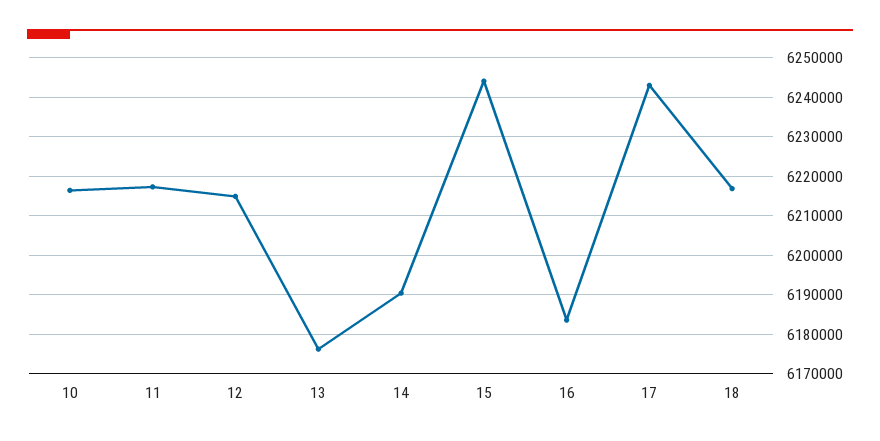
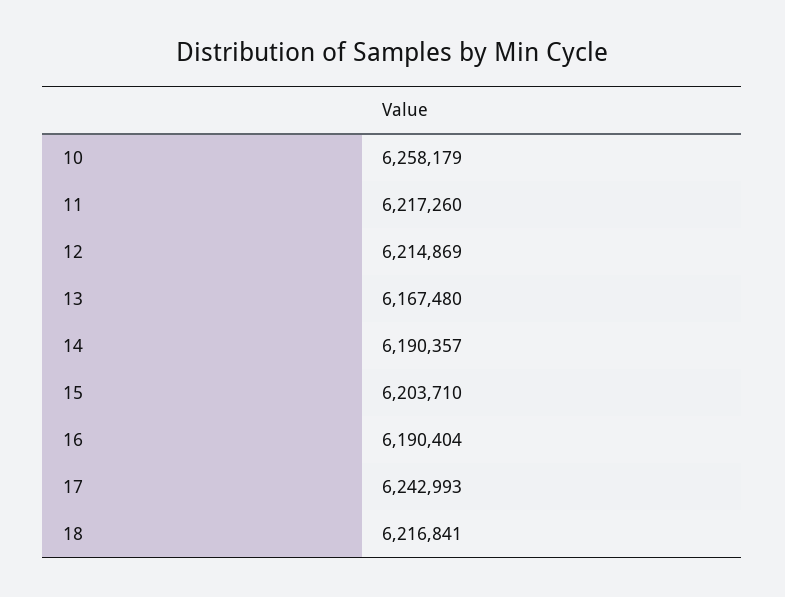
  {
-   "10": 6216000,
+   "10": 6258179,
    "11": 6217260,
    "12": 6214869,
-   "13": 6176000,
+   "13": 6167480,
    "14": 6190357,
-   "15": 6244000,
+   "15": 6203710,
-   "16": 6184000,
+   "16": 6190404,
    "17": 6242993,
    "18": 6216841
  }

